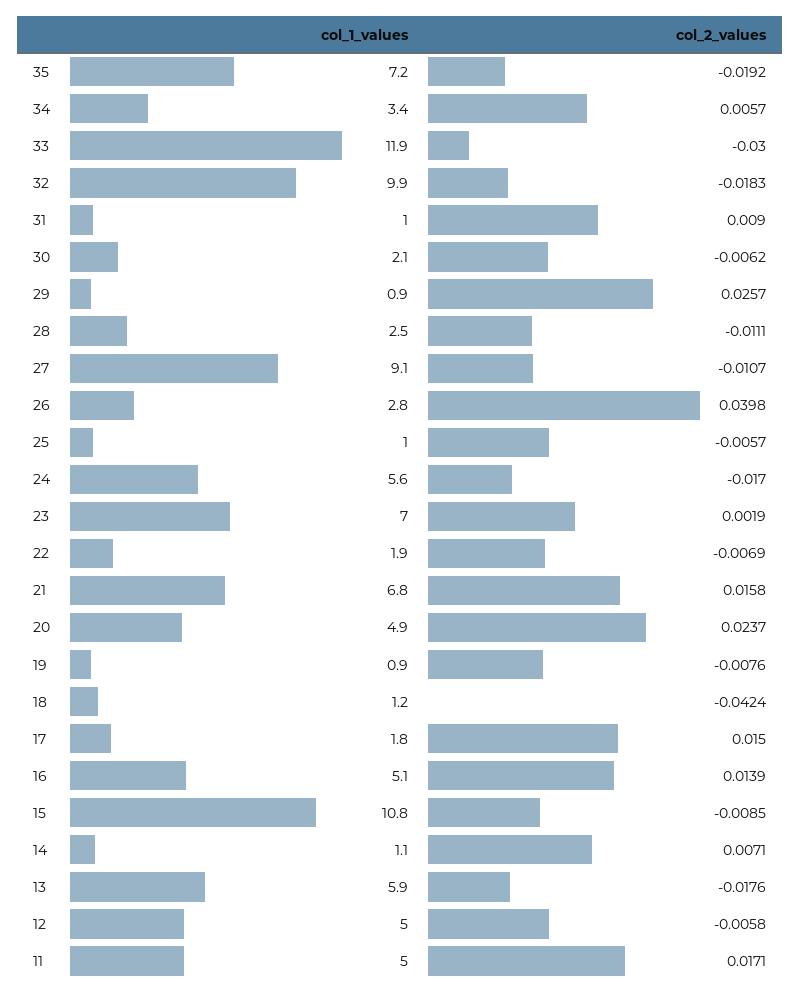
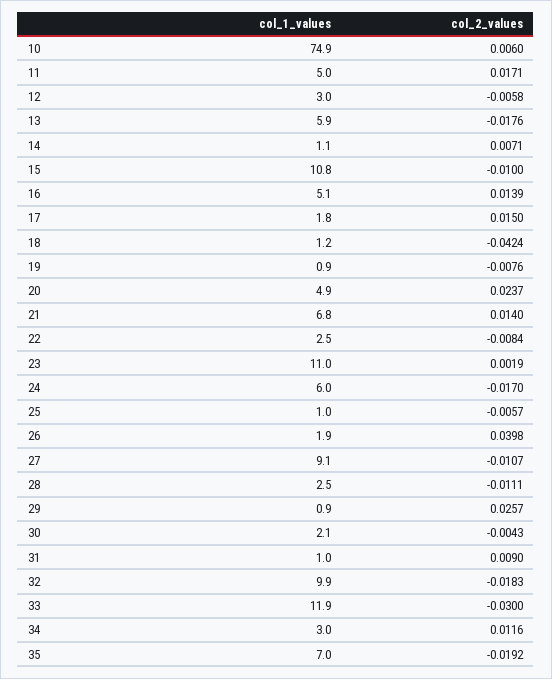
  {
    "col_1_values": {
-     "35": 7.2,
+     "35": 7,
-     "34": 3.4,
+     "34": 3,
      "33": 11.9,
      "32": 9.9,
      "31": 1,
      "30": 2.1,
      "29": 0.9,
      "28": 2.5,
      "27": 9.1,
-     "26": 2.8,
+     "26": 1.9,
      "25": 1,
-     "24": 5.6,
+     "24": 6,
-     "23": 7,
+     "23": 11,
-     "22": 1.9,
+     "22": 2.5,
      "21": 6.8,
      "20": 4.9,
      "19": 0.9,
      "18": 1.2,
      "17": 1.8,
      "16": 5.1,
      "15": 10.8,
      "14": 1.1,
      "13": 5.9,
-     "12": 5,
+     "12": 3,
-     "11": 5
+     "11": 5,
+     "10": 74.9
    },
    "col_2_values": {
      "35": -0.0192,
-     "34": 0.0057,
+     "34": 0.0116,
      "33": -0.03,
      "32": -0.0183,
      "31": 0.009,
-     "30": -0.0062,
+     "30": -0.0043,
      "29": 0.0257,
      "28": -0.0111,
      "27": -0.0107,
      "26": 0.0398,
      "25": -0.0057,
      "24": -0.017,
      "23": 0.0019,
-     "22": -0.0069,
+     "22": -0.0084,
-     "21": 0.0158,
+     "21": 0.014,
      "20": 0.0237,
      "19": -0.0076,
      "18": -0.0424,
      "17": 0.015,
      "16": 0.0139,
-     "15": -0.0085,
+     "15": -0.01,
      "14": 0.0071,
      "13": -0.0176,
      "12": -0.0058,
-     "11": 0.0171
+     "11": 0.0171,
+     "10": 0.006
    }
  }

